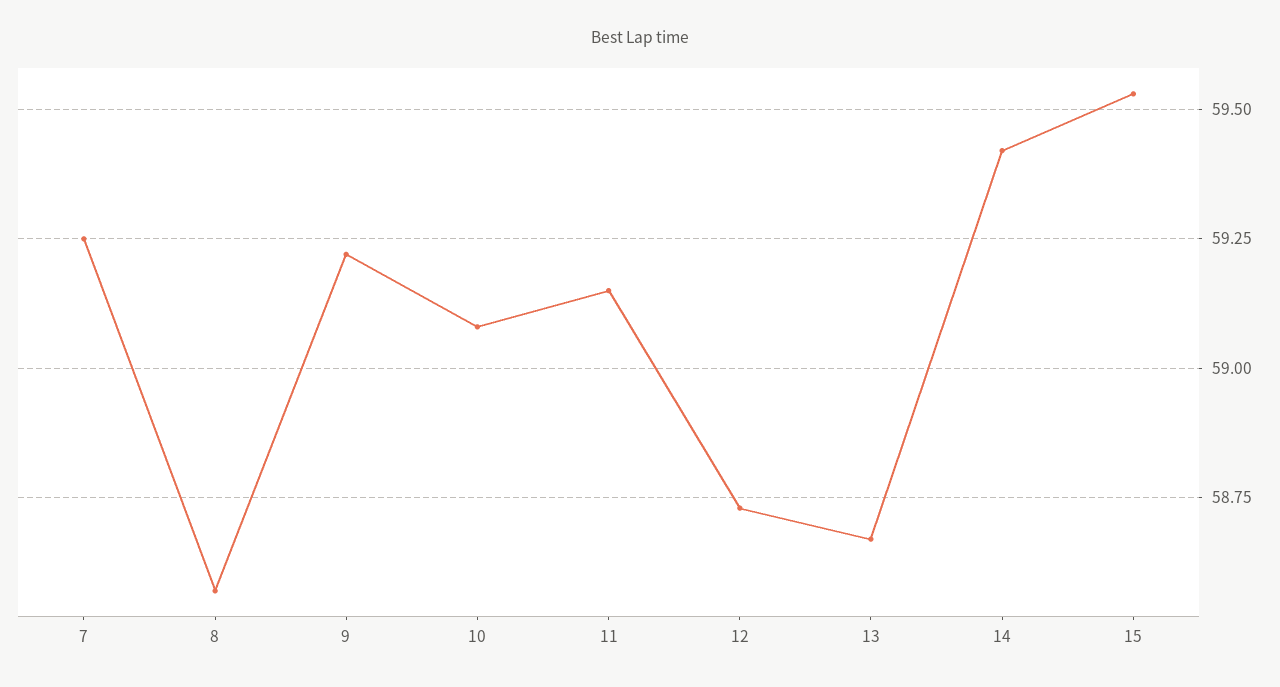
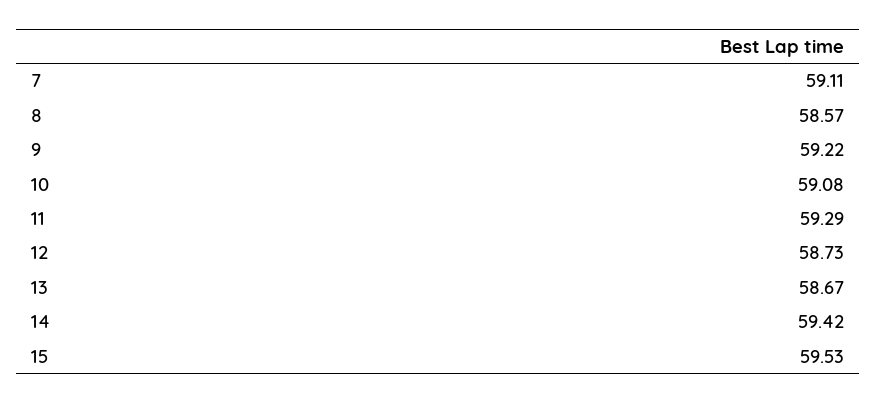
  {
-   "7": 59.25,
+   "7": 59.11,
    "8": 58.57,
    "9": 59.22,
    "10": 59.08,
-   "11": 59.15,
+   "11": 59.29,
    "12": 58.73,
    "13": 58.67,
    "14": 59.42,
    "15": 59.53
  }

